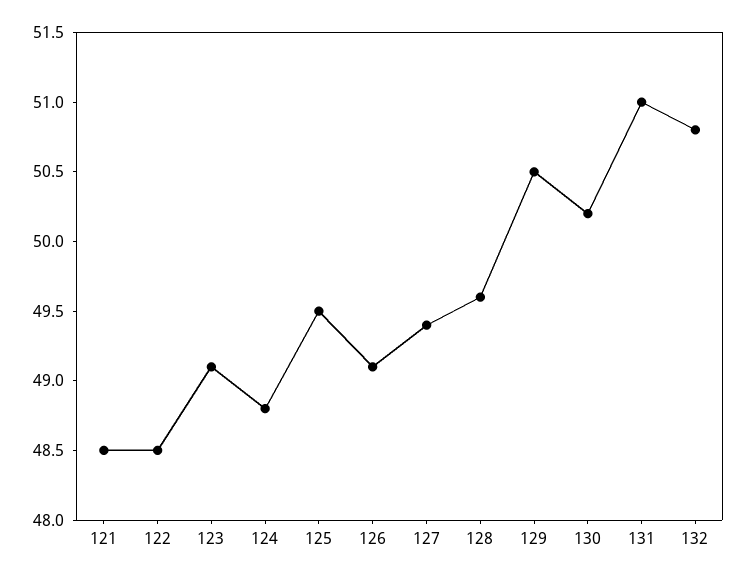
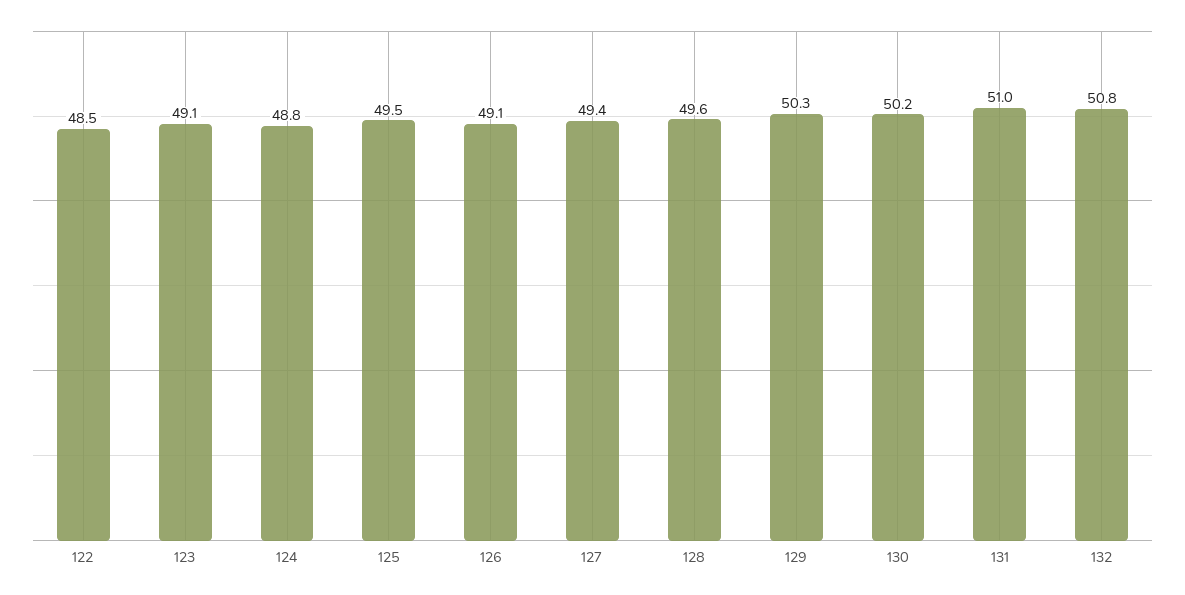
  {
-   "121": 48.5,
    "122": 48.5,
    "123": 49.1,
    "124": 48.8,
    "125": 49.5,
    "126": 49.1,
    "127": 49.4,
    "128": 49.6,
-   "129": 50.5,
+   "129": 50.3,
    "130": 50.2,
    "131": 51,
    "132": 50.8
  }

